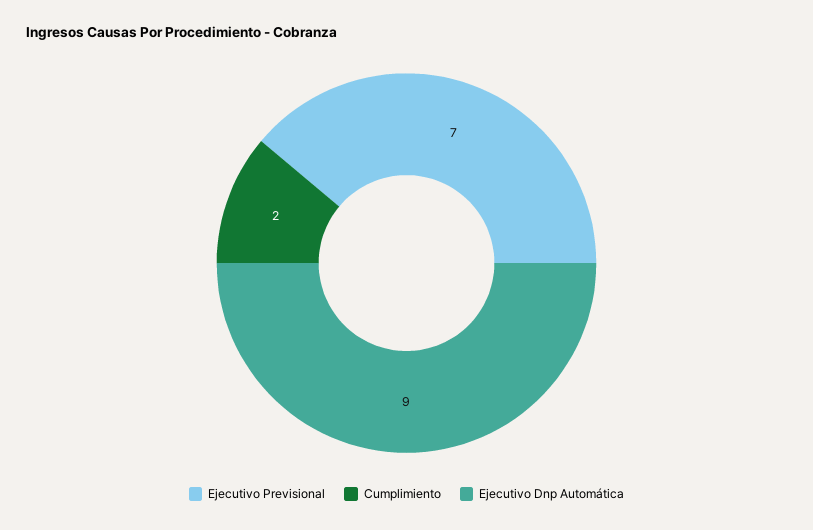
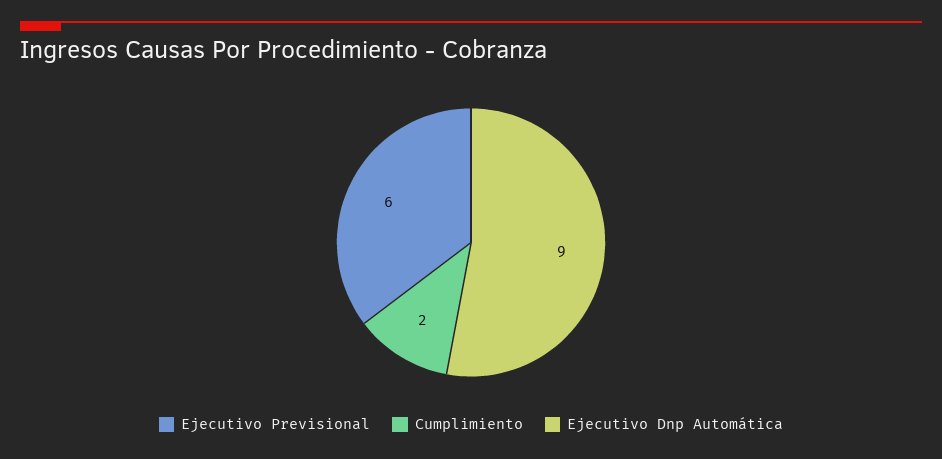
  {
-   "Ejecutivo Previsional": 7,
+   "Ejecutivo Previsional": 6,
    "Cumplimiento": 2,
    "Ejecutivo Dnp Automática": 9
  }

